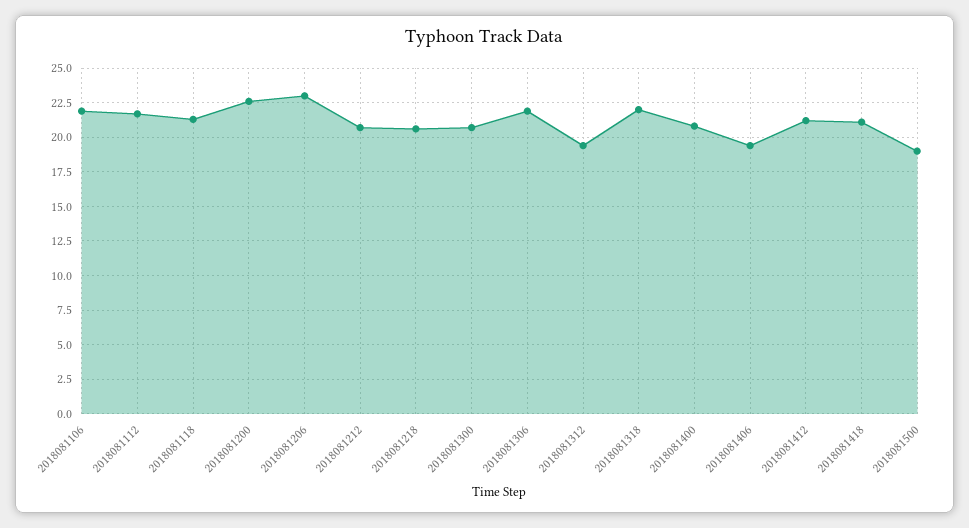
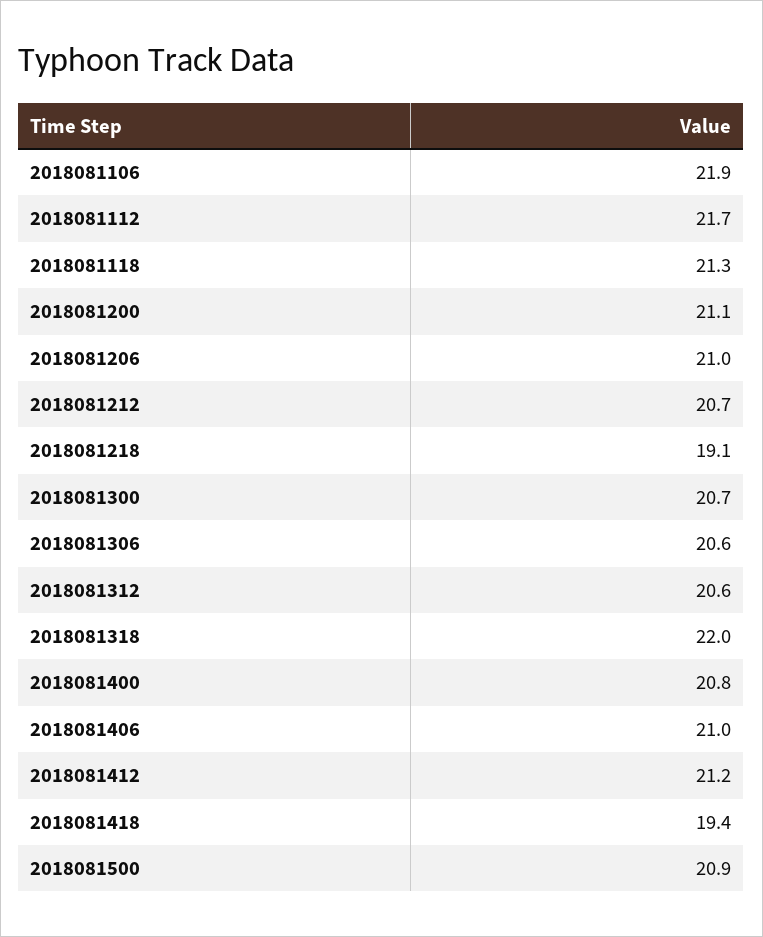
  {
    "2018081106": 21.9,
    "2018081112": 21.7,
    "2018081118": 21.3,
-   "2018081200": 22.5,
+   "2018081200": 21.1,
-   "2018081206": 23,
+   "2018081206": 21,
    "2018081212": 20.7,
-   "2018081218": 20.5,
+   "2018081218": 19.1,
    "2018081300": 20.7,
-   "2018081306": 22,
+   "2018081306": 20.6,
-   "2018081312": 19.5,
+   "2018081312": 20.6,
    "2018081318": 22,
    "2018081400": 20.8,
-   "2018081406": 19.5,
+   "2018081406": 21,
    "2018081412": 21.2,
-   "2018081418": 21,
+   "2018081418": 19.4,
-   "2018081500": 19
+   "2018081500": 20.9
  }

